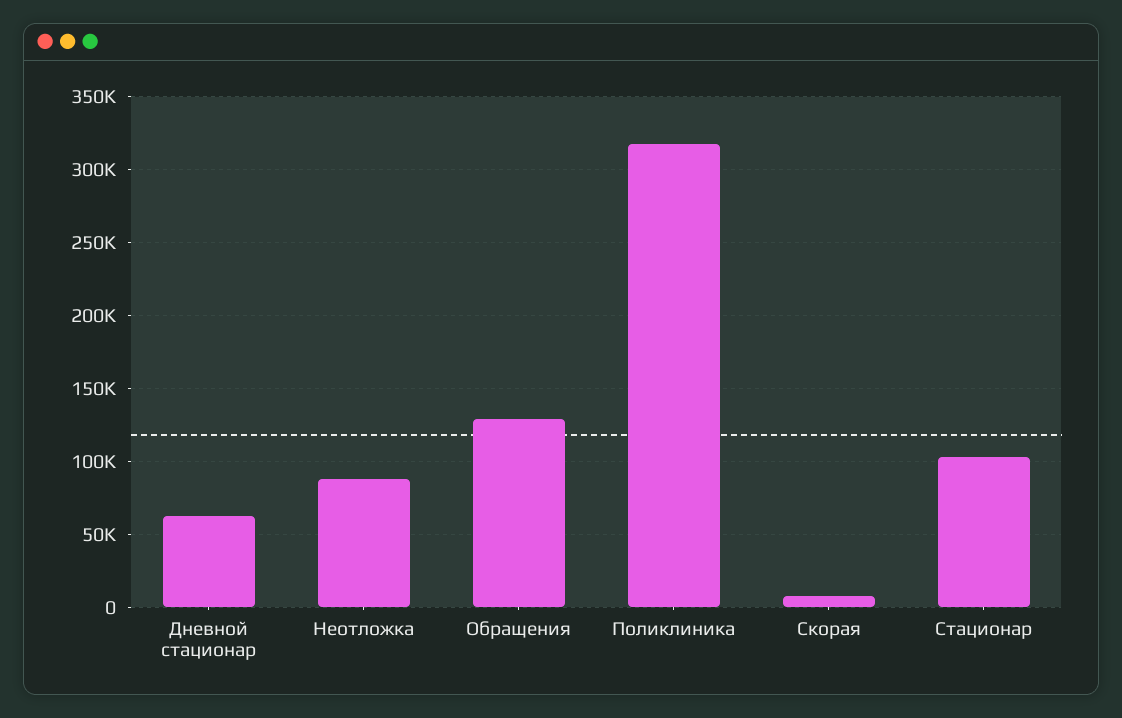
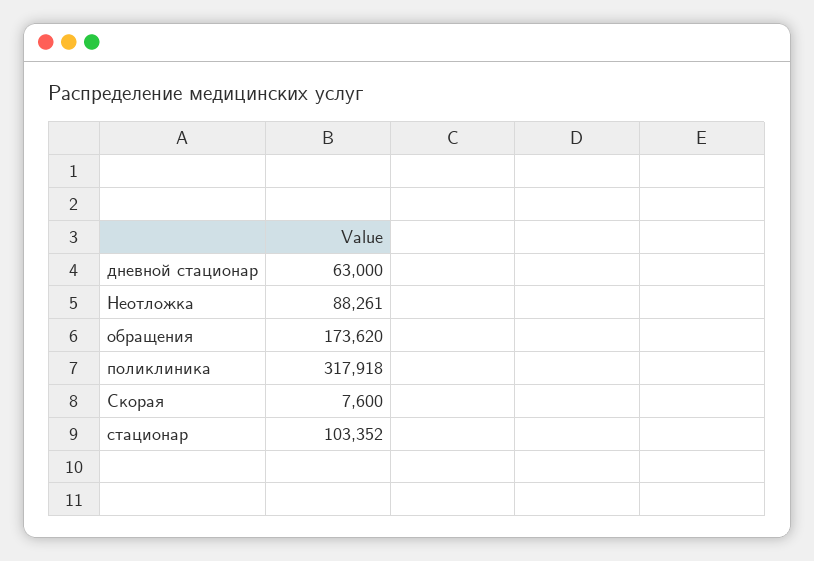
  {
    "Дневной стационар": 63000,
    "Неотложка": 88261,
-   "Обращения": 130000,
+   "Обращения": 173620,
    "Поликлиника": 317918,
    "Скорая": 7600,
    "Стационар": 103352
  }

